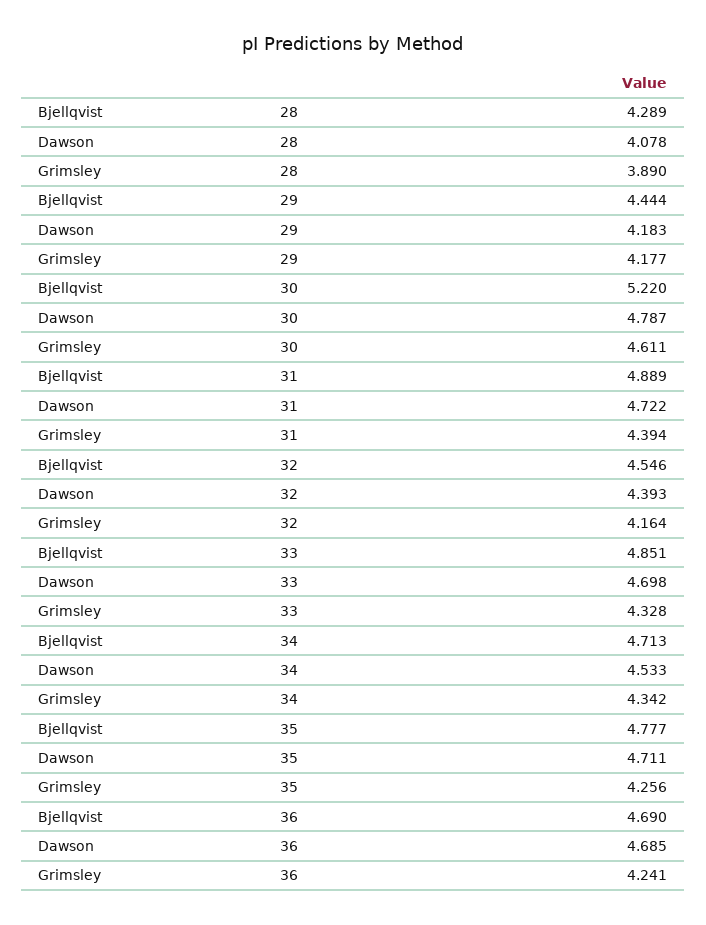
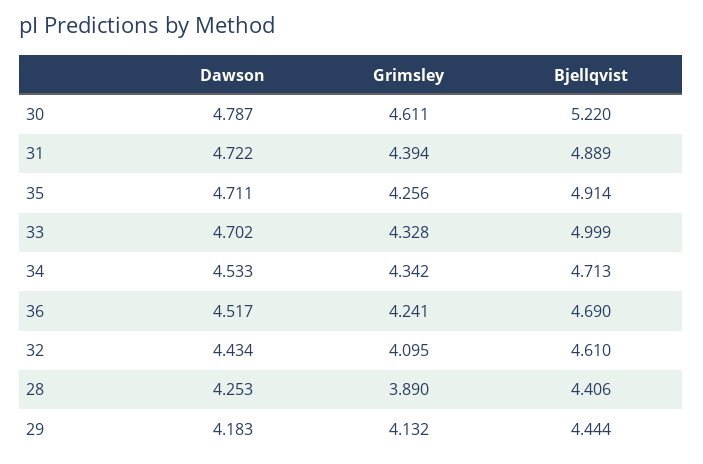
  {
    "Bjellqvist": {
-     "28": 4.289,
+     "28": 4.406,
      "29": 4.444,
      "30": 5.22,
      "31": 4.889,
-     "32": 4.546,
+     "32": 4.61,
-     "33": 4.851,
+     "33": 4.999,
      "34": 4.713,
-     "35": 4.777,
+     "35": 4.914,
      "36": 4.69
    },
    "Dawson": {
-     "28": 4.078,
+     "28": 4.253,
      "29": 4.183,
      "30": 4.787,
      "31": 4.722,
-     "32": 4.393,
+     "32": 4.434,
-     "33": 4.698,
+     "33": 4.702,
      "34": 4.533,
      "35": 4.711,
-     "36": 4.685
+     "36": 4.517
    },
    "Grimsley": {
      "28": 3.89,
-     "29": 4.177,
+     "29": 4.132,
      "30": 4.611,
      "31": 4.394,
-     "32": 4.164,
+     "32": 4.095,
      "33": 4.328,
      "34": 4.342,
      "35": 4.256,
      "36": 4.241
    }
  }

